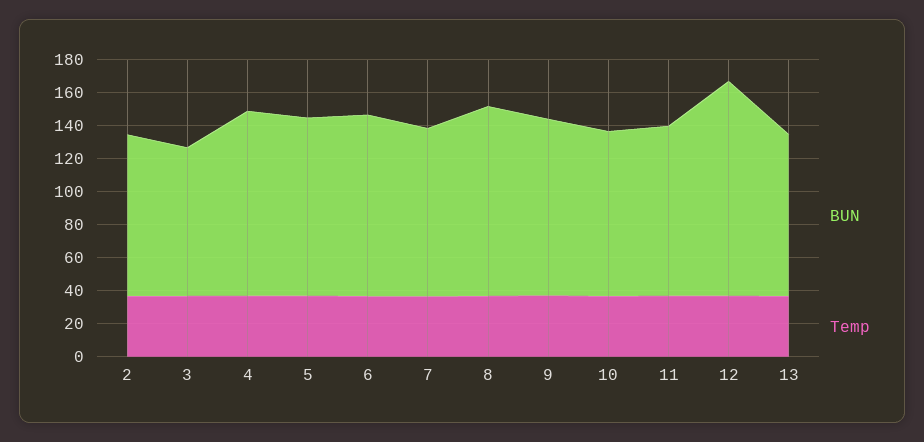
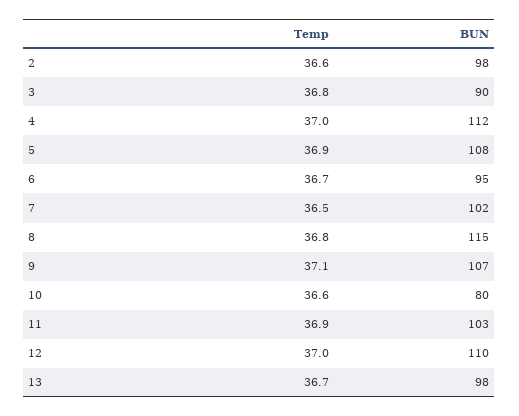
  {
    "BUN": {
      "2": 98,
      "3": 90,
      "4": 112,
      "5": 108,
-     "6": 110,
+     "6": 95,
      "7": 102,
      "8": 115,
      "9": 107,
-     "10": 100,
+     "10": 80,
      "11": 103,
-     "12": 130,
+     "12": 110,
      "13": 98
    },
    "Temp": {
      "2": 36.6,
      "3": 36.8,
      "4": 37,
      "5": 36.9,
      "6": 36.7,
      "7": 36.5,
      "8": 36.8,
      "9": 37.1,
      "10": 36.6,
      "11": 36.9,
      "12": 37,
      "13": 36.7
    }
  }

